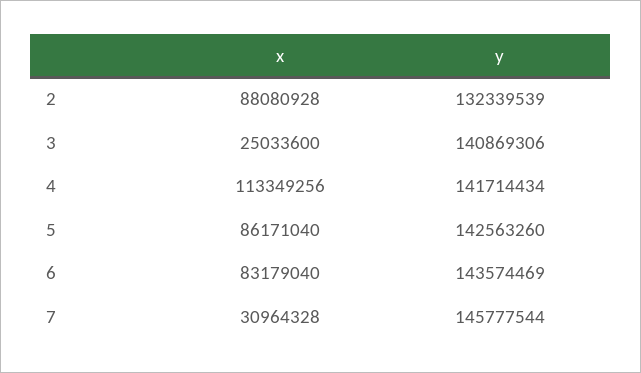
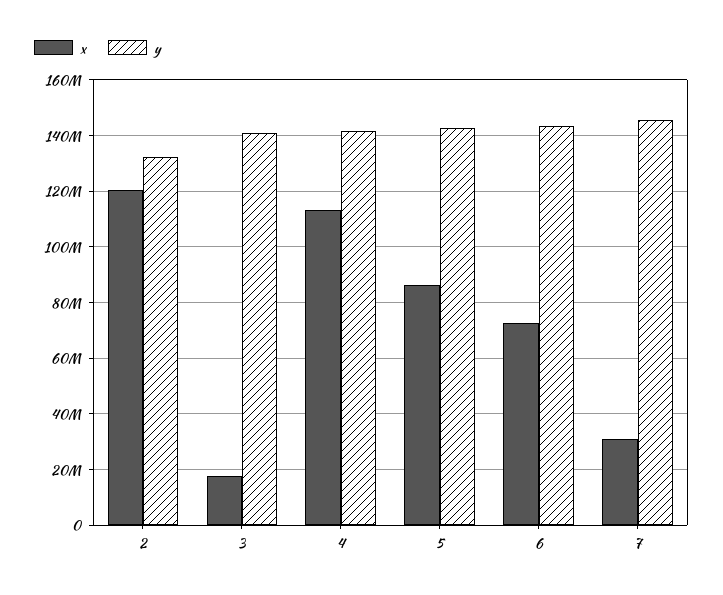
  {
    "x": {
-     "2": 88080928,
+     "2": 120000000,
-     "3": 25033600,
+     "3": 17500000,
      "4": 113349256,
      "5": 86171040,
-     "6": 83179040,
+     "6": 72500000,
      "7": 30964328
    },
    "y": {
      "2": 132339539,
      "3": 140869306,
      "4": 141714434,
      "5": 142563260,
      "6": 143574469,
      "7": 145777544
    }
  }

